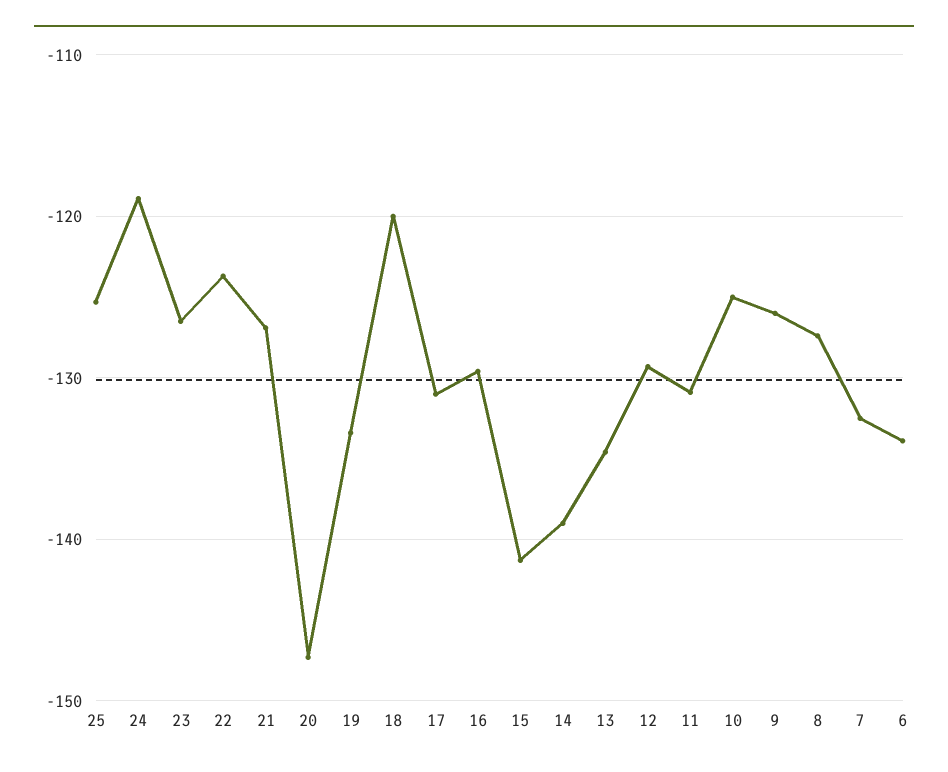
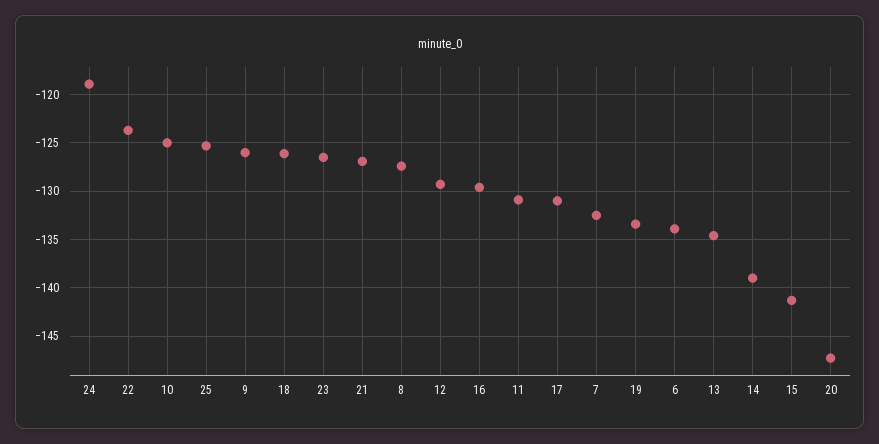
  {
    "25": -125,
    "24": -119,
    "23": -127,
    "22": -124,
    "21": -127,
    "20": -147,
    "19": -133,
-   "18": -120,
+   "18": -126,
    "17": -131,
    "16": -130,
    "15": -141,
    "14": -139,
    "13": -135,
    "12": -129,
    "11": -131,
    "10": -125,
    "9": -126,
    "8": -127,
    "7": -133,
    "6": -134
  }

